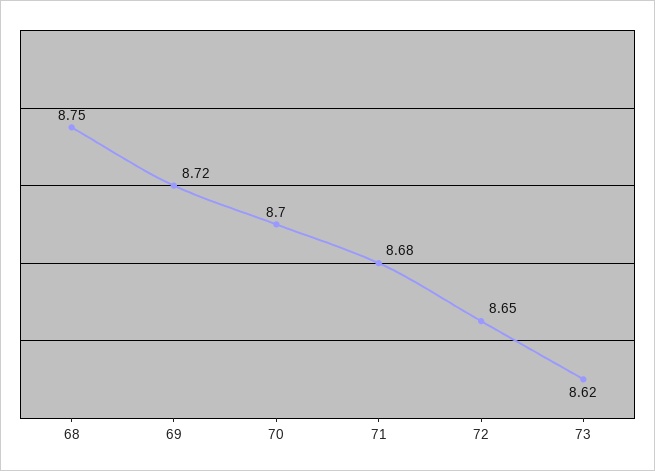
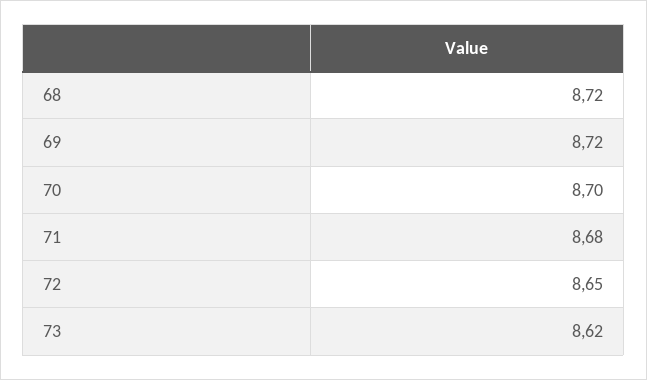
  {
-   "68": 8.75,
+   "68": 8.72,
    "69": 8.72,
    "70": 8.7,
    "71": 8.68,
    "72": 8.65,
    "73": 8.62
  }

